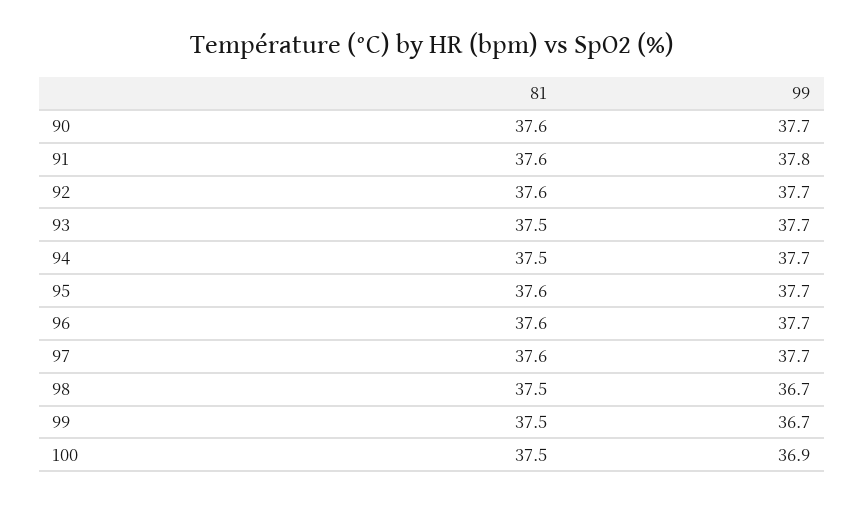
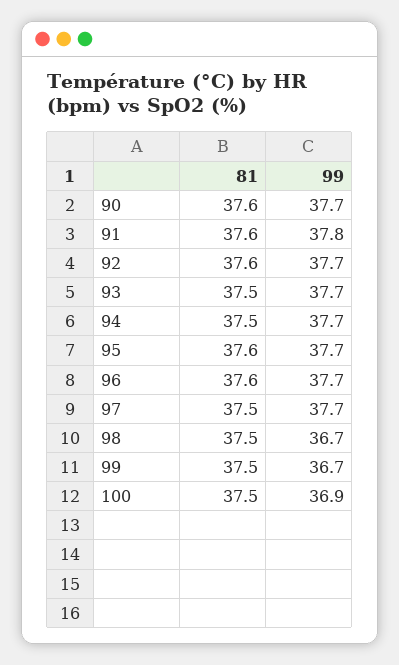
  {
    "81": {
      "90": 37.6,
      "91": 37.6,
      "92": 37.6,
      "93": 37.5,
      "94": 37.5,
      "95": 37.6,
      "96": 37.6,
-     "97": 37.6,
+     "97": 37.5,
      "98": 37.5,
      "99": 37.5,
      "100": 37.5
    },
    "99": {
      "90": 37.7,
      "91": 37.8,
      "92": 37.7,
      "93": 37.7,
      "94": 37.7,
      "95": 37.7,
      "96": 37.7,
      "97": 37.7,
      "98": 36.7,
      "99": 36.7,
      "100": 36.9
    }
  }

